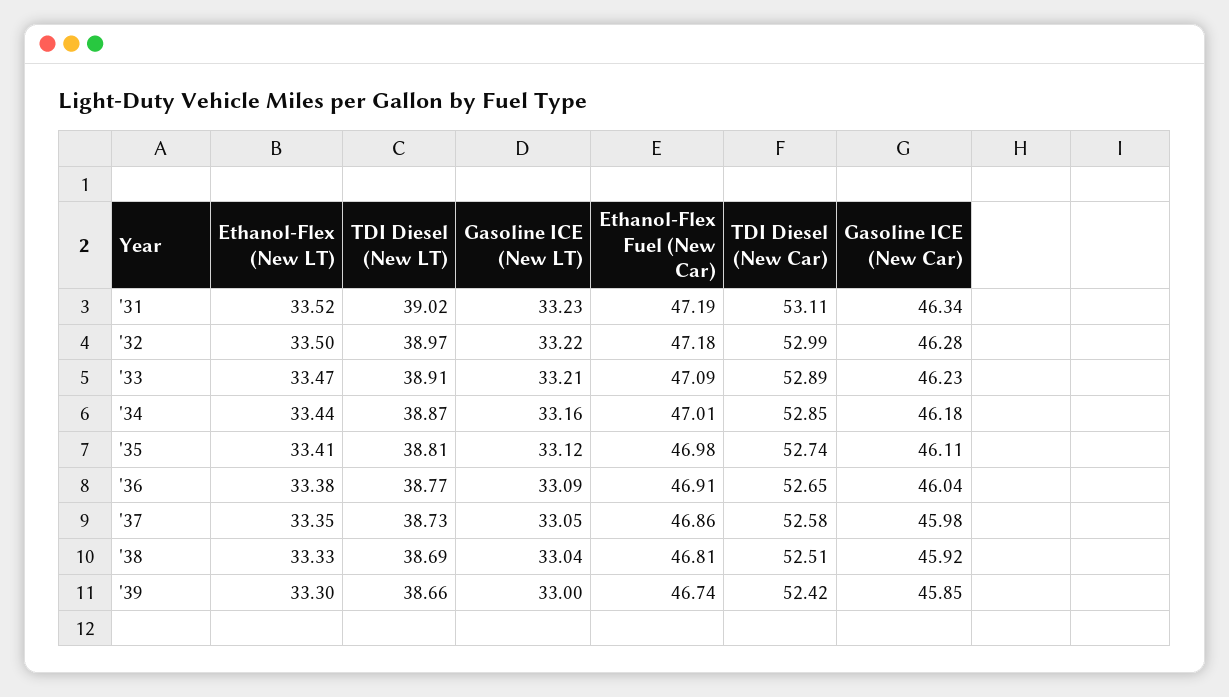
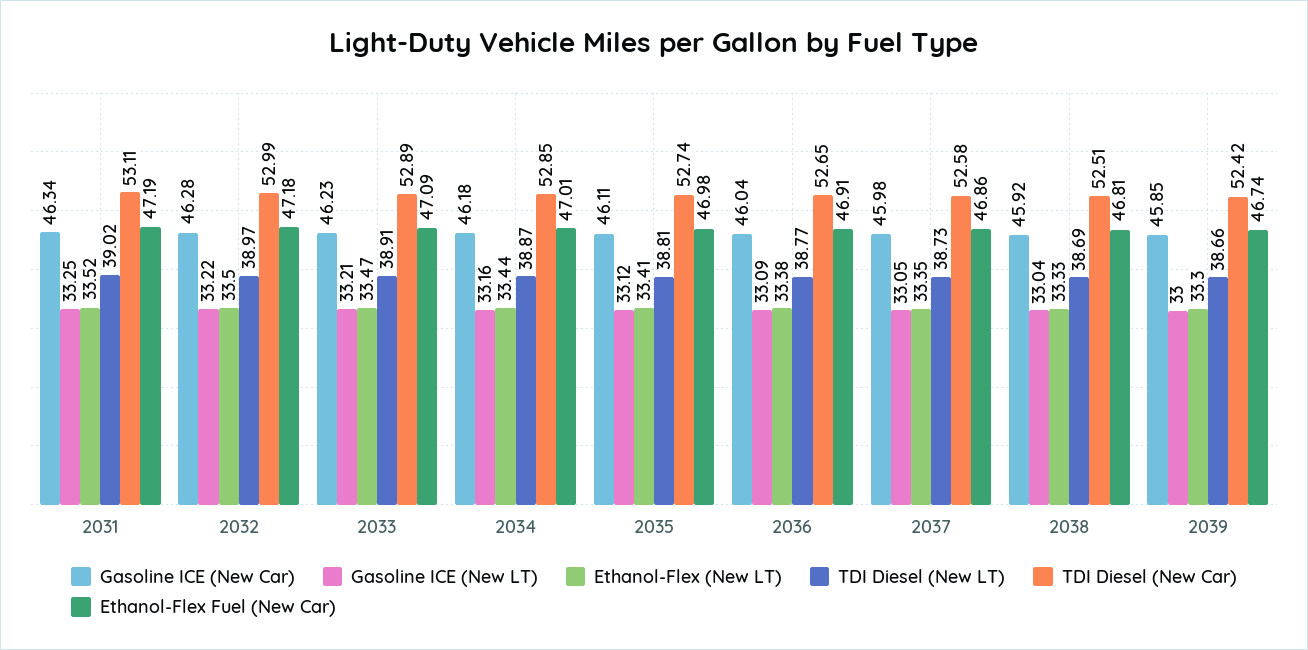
  {
    "Ethanol-Flex (New LT)": {
      "'31": 33.52,
      "'32": 33.5,
      "'33": 33.47,
      "'34": 33.44,
      "'35": 33.41,
      "'36": 33.38,
      "'37": 33.35,
      "'38": 33.33,
      "'39": 33.3
    },
    "TDI Diesel (New LT)": {
      "'31": 39.02,
      "'32": 38.97,
      "'33": 38.91,
      "'34": 38.87,
      "'35": 38.81,
      "'36": 38.77,
      "'37": 38.73,
      "'38": 38.69,
      "'39": 38.66
    },
    "Gasoline ICE (New LT)": {
-     "'31": 33.23,
+     "'31": 33.25,
      "'32": 33.22,
      "'33": 33.21,
      "'34": 33.16,
      "'35": 33.12,
      "'36": 33.09,
      "'37": 33.05,
      "'38": 33.04,
      "'39": 33
    },
    "Ethanol-Flex Fuel (New Car)": {
      "'31": 47.19,
      "'32": 47.18,
      "'33": 47.09,
      "'34": 47.01,
      "'35": 46.98,
      "'36": 46.91,
      "'37": 46.86,
      "'38": 46.81,
      "'39": 46.74
    },
    "TDI Diesel (New Car)": {
      "'31": 53.11,
      "'32": 52.99,
      "'33": 52.89,
      "'34": 52.85,
      "'35": 52.74,
      "'36": 52.65,
      "'37": 52.58,
      "'38": 52.51,
      "'39": 52.42
    },
    "Gasoline ICE (New Car)": {
      "'31": 46.34,
      "'32": 46.28,
      "'33": 46.23,
      "'34": 46.18,
      "'35": 46.11,
      "'36": 46.04,
      "'37": 45.98,
      "'38": 45.92,
      "'39": 45.85
    }
  }

